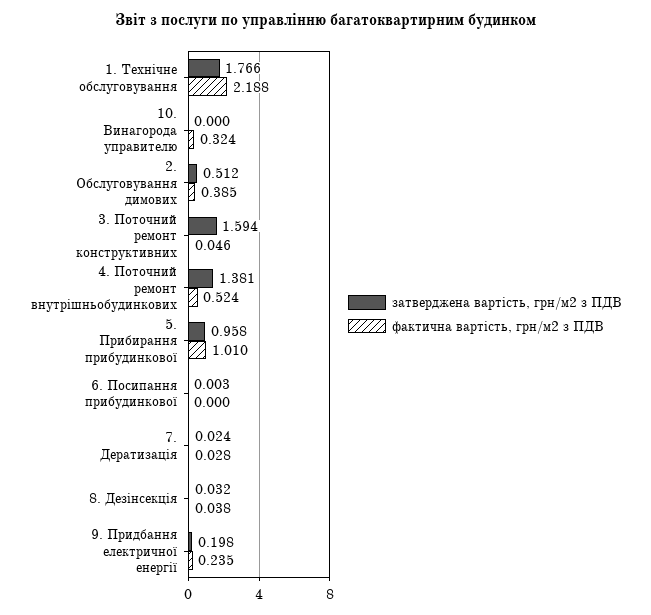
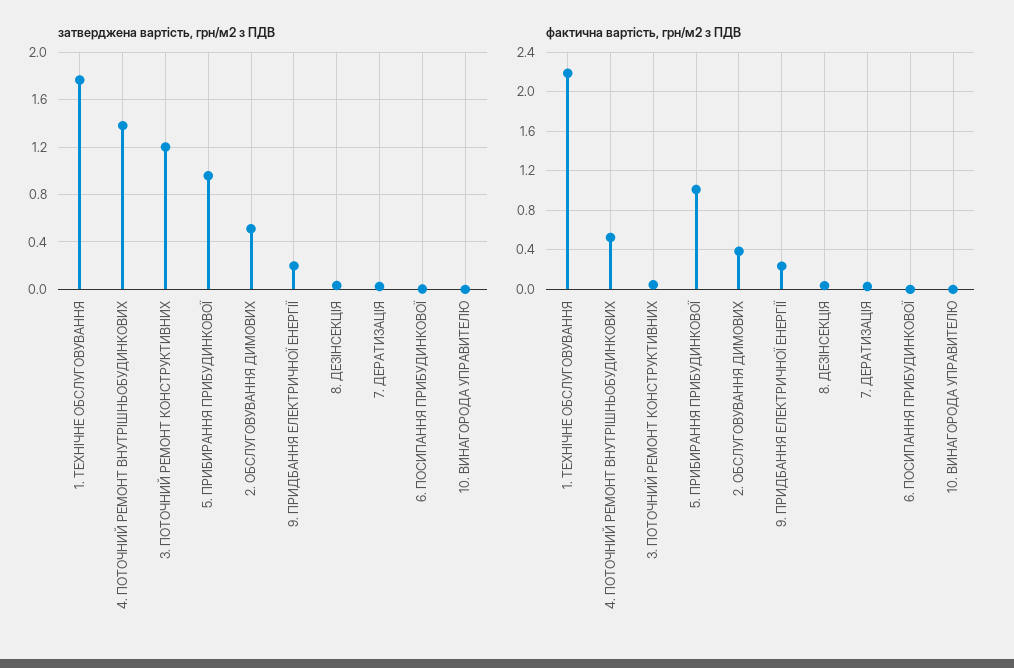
  {
    "затверджена вартість, грн/м2 з ПДВ": {
      "1. Технічне обслуговування": 1.766,
      "10. Винагорода управителю": 0,
      "2. Обслуговування димових": 0.512,
-     "3. Поточний ремонт конструктивних": 1.594,
+     "3. Поточний ремонт конструктивних": 1.2,
      "4. Поточний ремонт внутрішньобудинкових": 1.381,
      "5. Прибирання прибудинкової": 0.958,
      "6. Посипання прибудинкової": 0.003,
      "7. Дератизація": 0.024,
      "8. Дезінсекція": 0.032,
      "9. Придбання електричної енергії": 0.198
    },
    "фактична вартість, грн/м2 з ПДВ": {
      "1. Технічне обслуговування": 2.188,
-     "10. Винагорода управителю": 0.324,
+     "10. Винагорода управителю": 0,
      "2. Обслуговування димових": 0.385,
      "3. Поточний ремонт конструктивних": 0.046,
      "4. Поточний ремонт внутрішньобудинкових": 0.524,
      "5. Прибирання прибудинкової": 1.01,
      "6. Посипання прибудинкової": 0,
      "7. Дератизація": 0.028,
      "8. Дезінсекція": 0.038,
      "9. Придбання електричної енергії": 0.235
    }
  }

